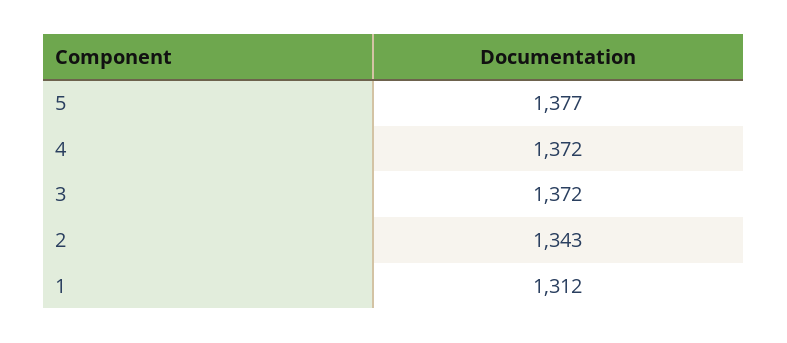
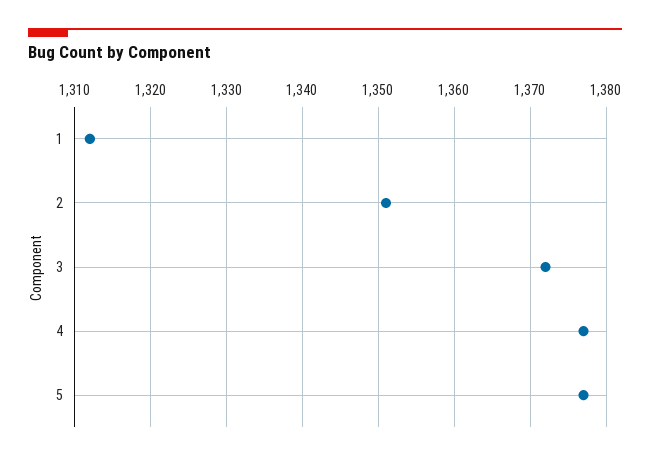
  {
    "5": 1377,
-   "4": 1372,
+   "4": 1377,
    "3": 1372,
-   "2": 1343,
+   "2": 1351,
    "1": 1312
  }

